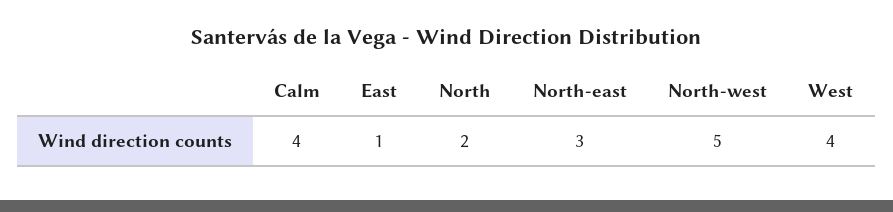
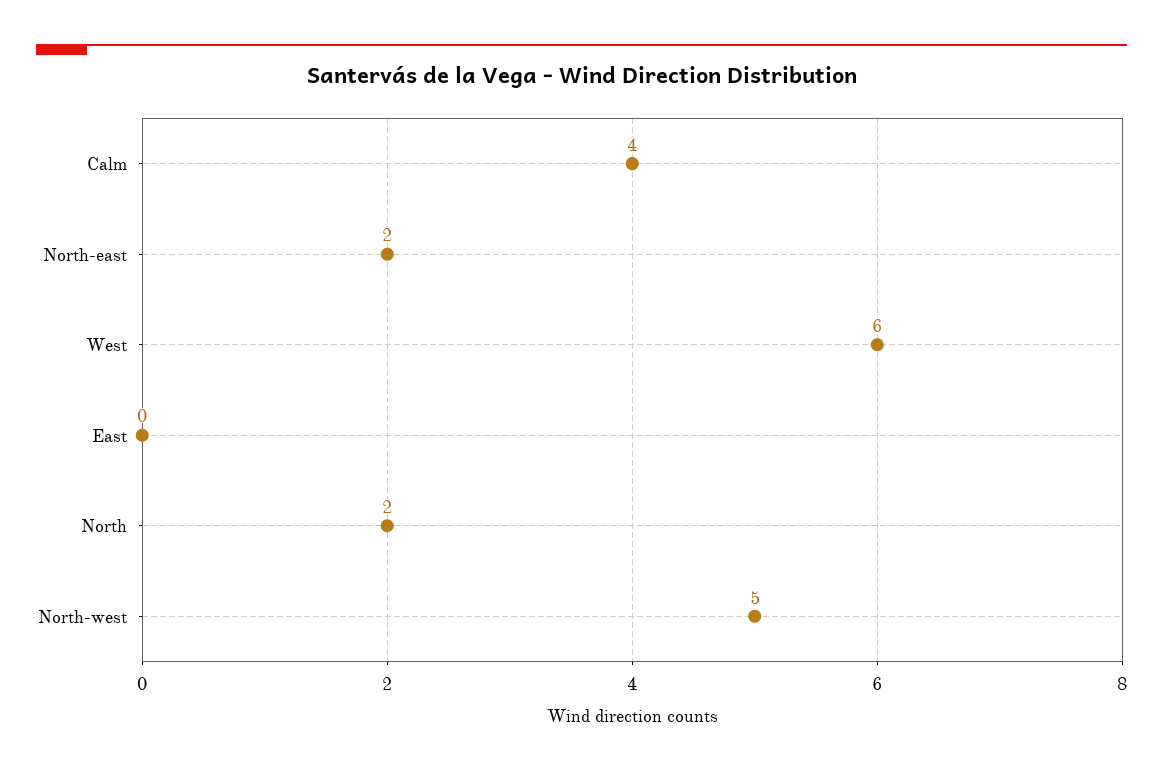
  {
    "Calm": 4,
-   "East": 1,
+   "East": 0,
    "North": 2,
-   "North-east": 3,
+   "North-east": 2,
    "North-west": 5,
-   "West": 4
+   "West": 6
  }

